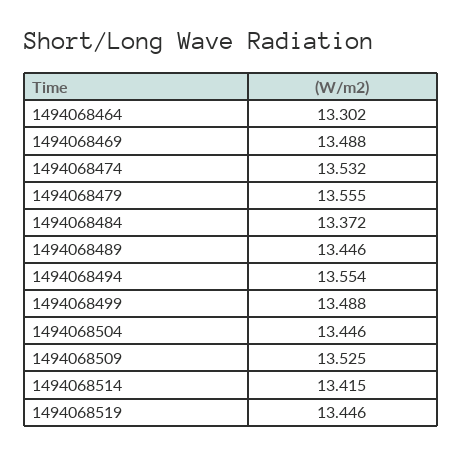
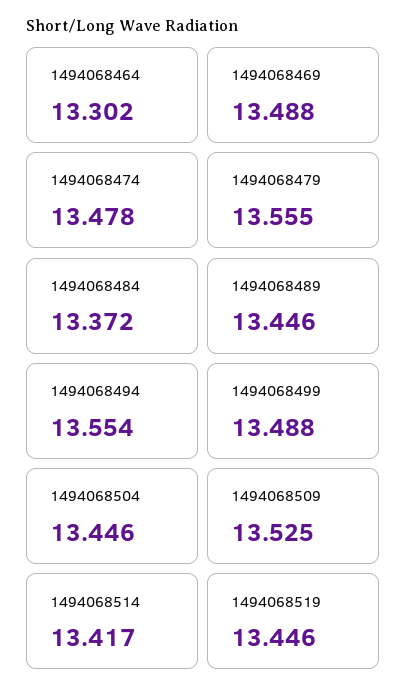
  {
    "1494068464": 13.302,
    "1494068469": 13.488,
-   "1494068474": 13.532,
+   "1494068474": 13.478,
    "1494068479": 13.555,
    "1494068484": 13.372,
    "1494068489": 13.446,
    "1494068494": 13.554,
    "1494068499": 13.488,
    "1494068504": 13.446,
    "1494068509": 13.525,
-   "1494068514": 13.415,
+   "1494068514": 13.417,
    "1494068519": 13.446
  }

